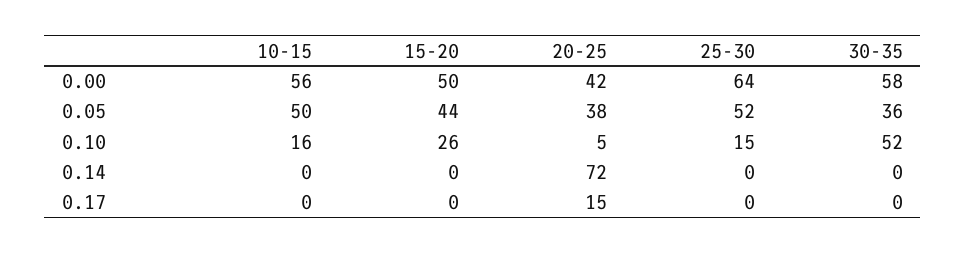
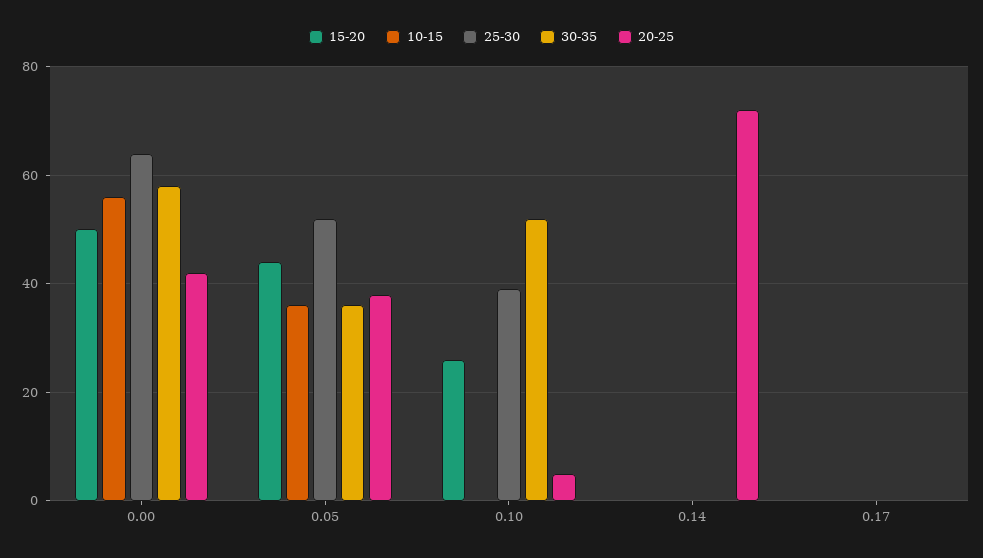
  {
    "10-15": {
      "0.00": 56,
-     "0.05": 50,
+     "0.05": 35,
-     "0.10": 16,
+     "0.10": 0,
      "0.14": 0,
      "0.17": 0
    },
    "15-20": {
      "0.00": 50,
      "0.05": 44,
      "0.10": 26,
      "0.14": 0,
      "0.17": 0
    },
    "20-25": {
      "0.00": 42,
      "0.05": 38,
      "0.10": 5,
      "0.14": 72,
-     "0.17": 15
+     "0.17": 0
    },
    "25-30": {
      "0.00": 64,
      "0.05": 52,
-     "0.10": 15,
+     "0.10": 40,
      "0.14": 0,
      "0.17": 0
    },
    "30-35": {
      "0.00": 58,
      "0.05": 36,
      "0.10": 52,
      "0.14": 0,
      "0.17": 0
    }
  }

